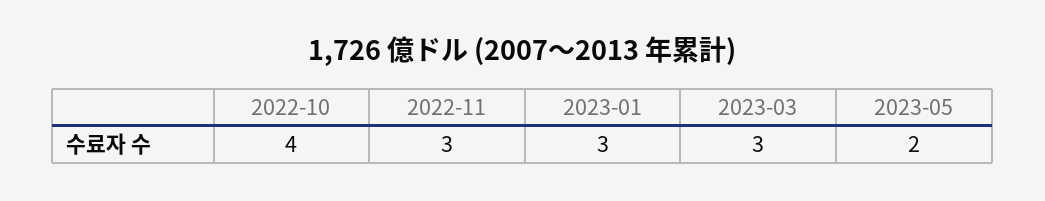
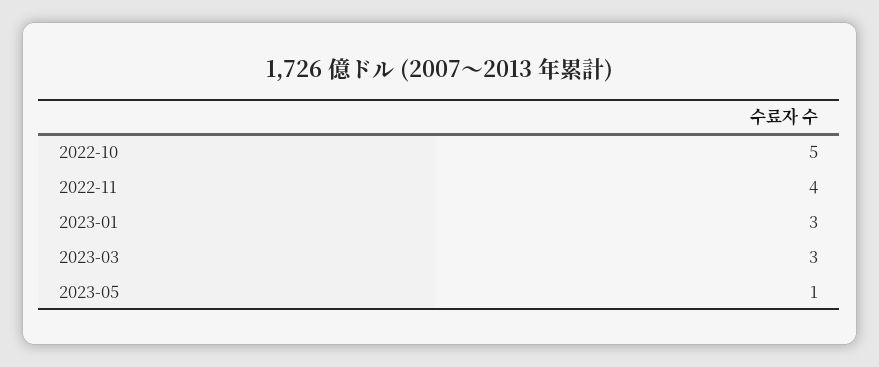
  {
-   "2022-10": 4,
+   "2022-10": 5,
-   "2022-11": 3,
+   "2022-11": 4,
    "2023-01": 3,
    "2023-03": 3,
-   "2023-05": 2
+   "2023-05": 1
  }

